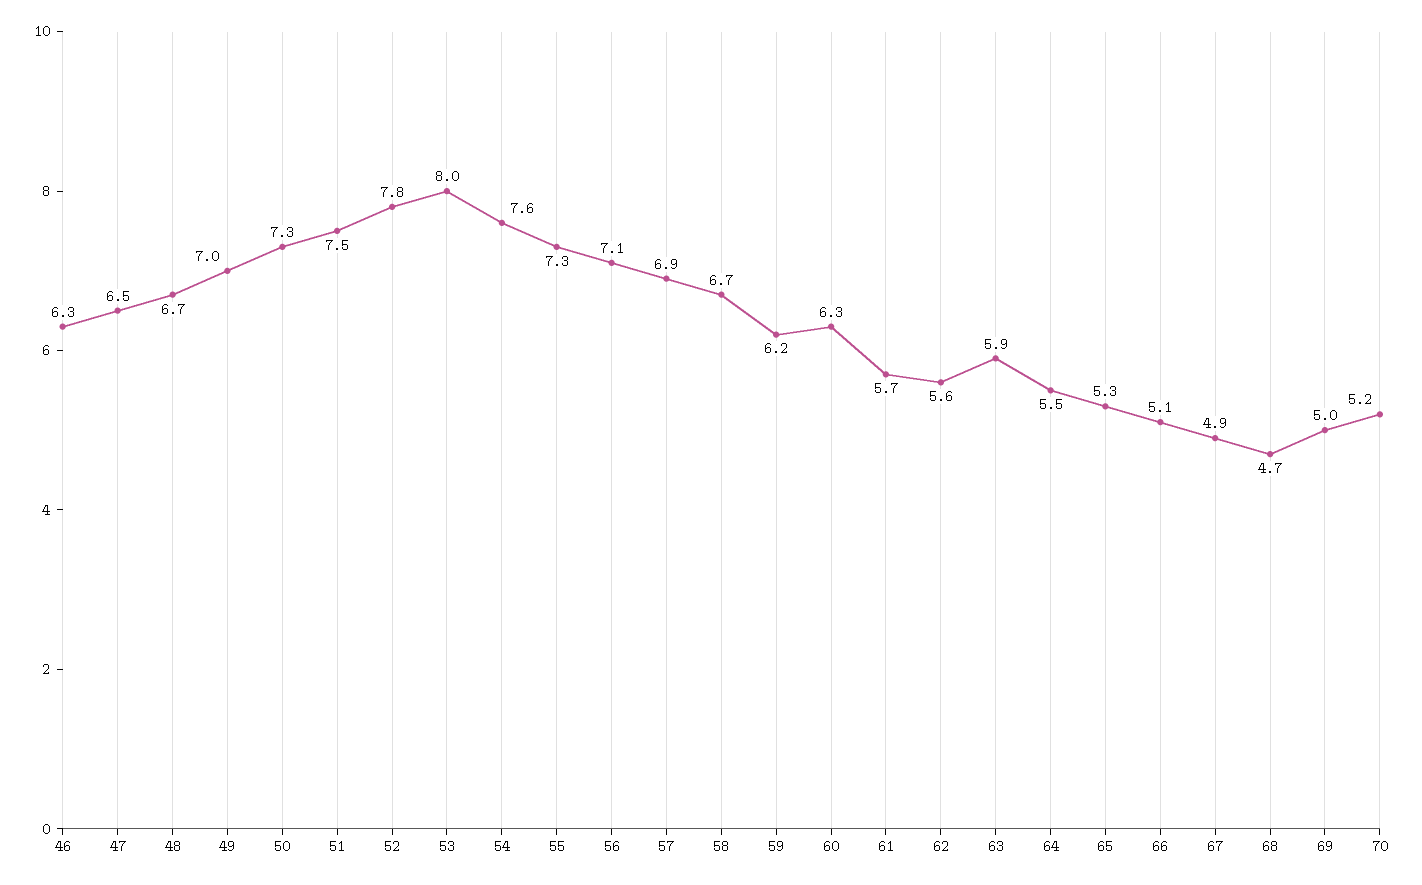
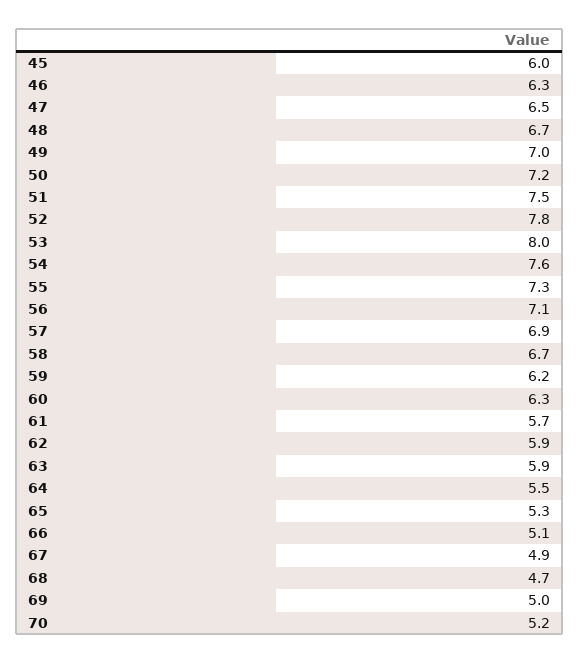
  {
    "46": 6.3,
    "47": 6.5,
    "48": 6.7,
    "49": 7,
-   "50": 7.3,
+   "50": 7.2,
    "51": 7.5,
    "52": 7.8,
    "53": 8,
    "54": 7.6,
    "55": 7.3,
    "56": 7.1,
    "57": 6.9,
    "58": 6.7,
    "59": 6.2,
    "60": 6.3,
    "61": 5.7,
-   "62": 5.6,
+   "62": 5.9,
    "63": 5.9,
    "64": 5.5,
    "65": 5.3,
    "66": 5.1,
    "67": 4.9,
    "68": 4.7,
    "69": 5,
-   "70": 5.2
+   "70": 5.2,
+   "45": 6
  }

